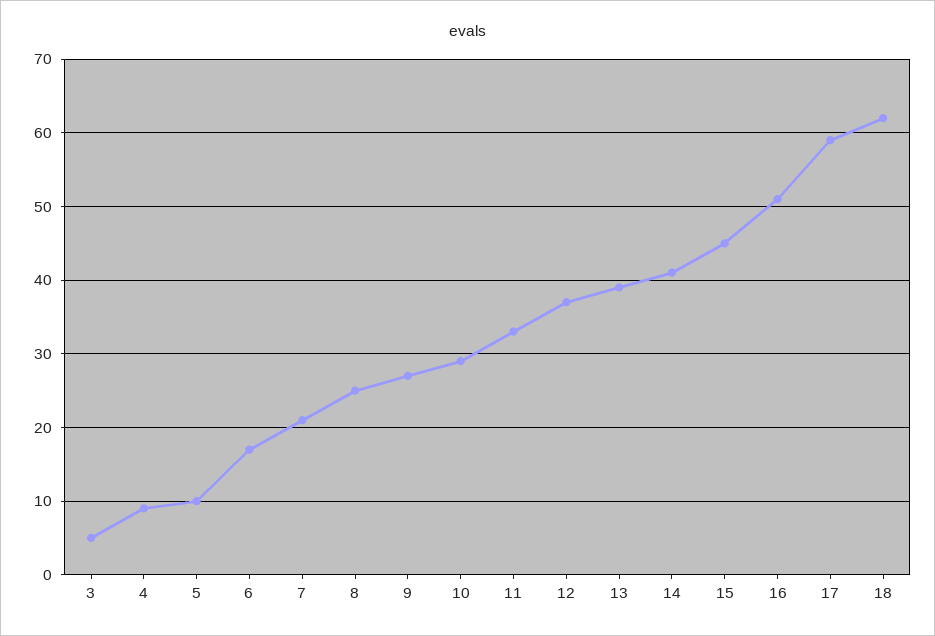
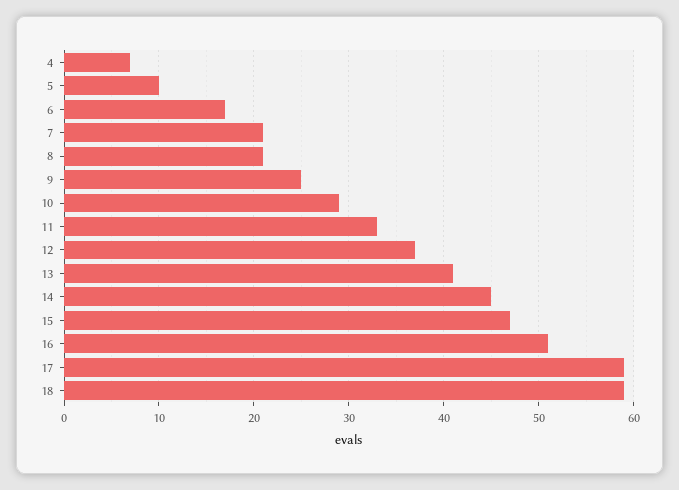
  {
-   "3": 5,
-   "4": 9,
+   "4": 7,
    "5": 10,
    "6": 17,
    "7": 21,
-   "8": 25,
+   "8": 21,
-   "9": 27,
+   "9": 25,
    "10": 29,
    "11": 33,
    "12": 37,
-   "13": 39,
+   "13": 41,
-   "14": 41,
+   "14": 45,
-   "15": 45,
+   "15": 47,
    "16": 51,
    "17": 59,
-   "18": 62
+   "18": 59
  }

